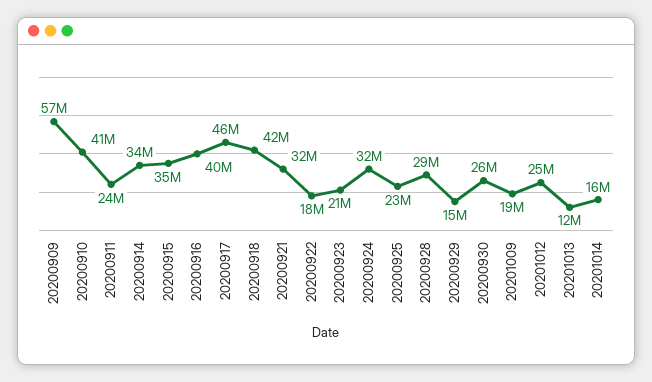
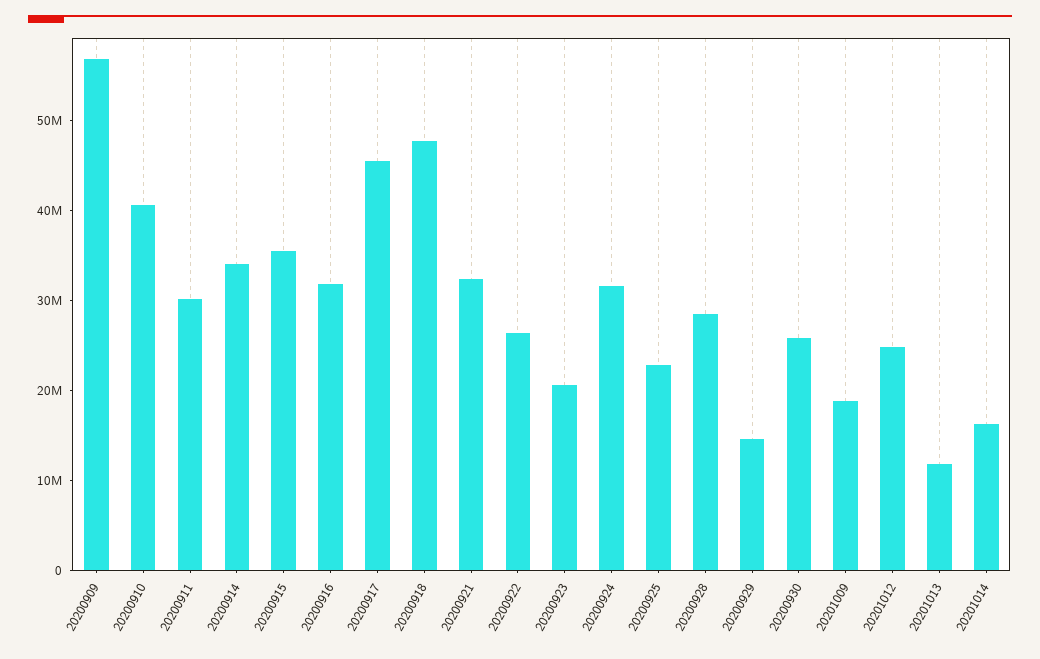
  {
    "20200909": 57000000,
    "20200910": 41000000,
-   "20200911": 24000000,
+   "20200911": 30000000,
    "20200914": 34000000,
    "20200915": 35000000,
-   "20200916": 40000000,
+   "20200916": 32000000,
    "20200917": 46000000,
-   "20200918": 42000000,
+   "20200918": 48000000,
    "20200921": 32000000,
-   "20200922": 18000000,
+   "20200922": 26000000,
    "20200923": 21000000,
    "20200924": 32000000,
    "20200925": 23000000,
    "20200928": 29000000,
    "20200929": 15000000,
    "20200930": 26000000,
    "20201009": 19000000,
    "20201012": 25000000,
    "20201013": 12000000,
    "20201014": 16000000
  }

